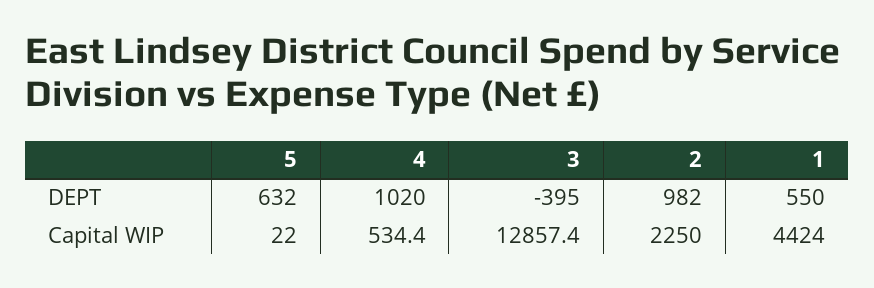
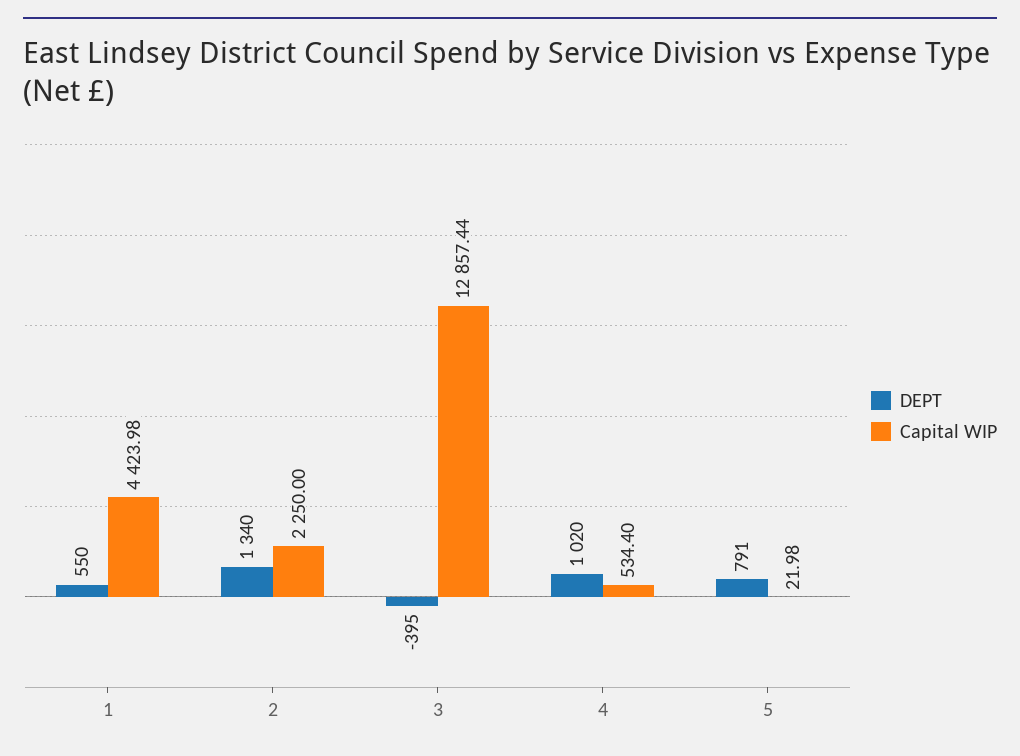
  {
    "DEPT": {
-     "5": 632,
+     "5": 791,
      "4": 1020,
      "3": -395,
-     "2": 982,
+     "2": 1340,
      "1": 550
    },
    "Capital WIP": {
      "5": 21.98,
      "4": 534.4,
      "3": 12857.44,
      "2": 2250,
      "1": 4423.98
    }
  }

